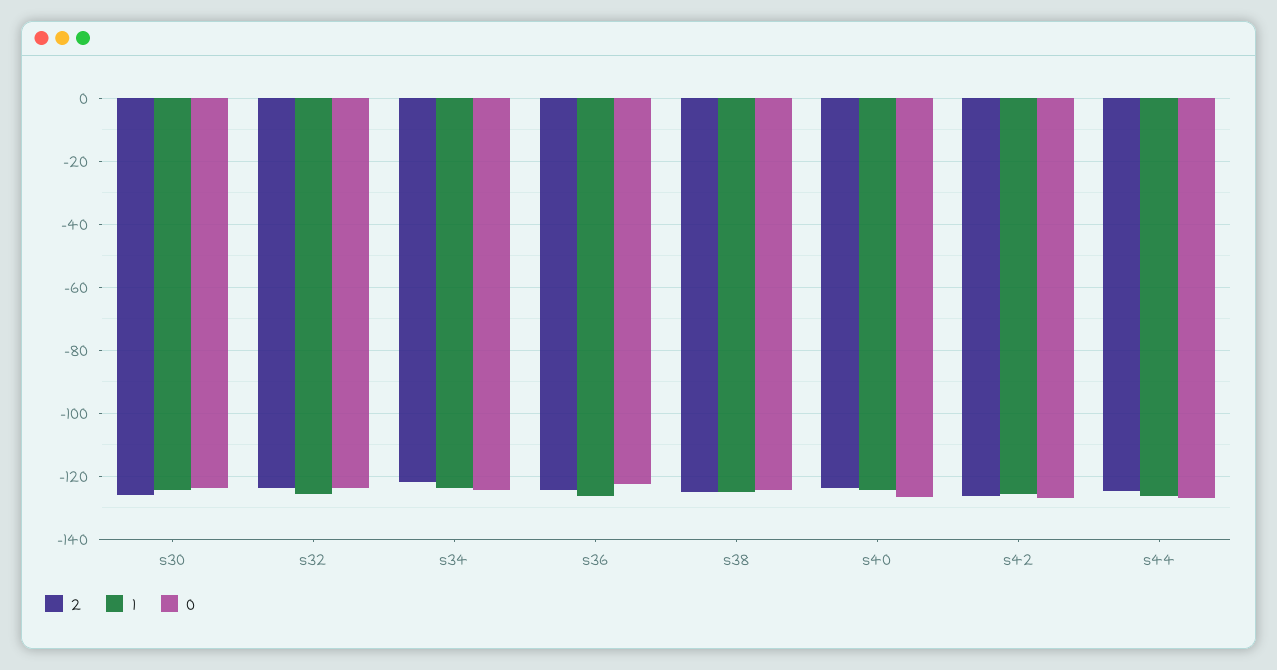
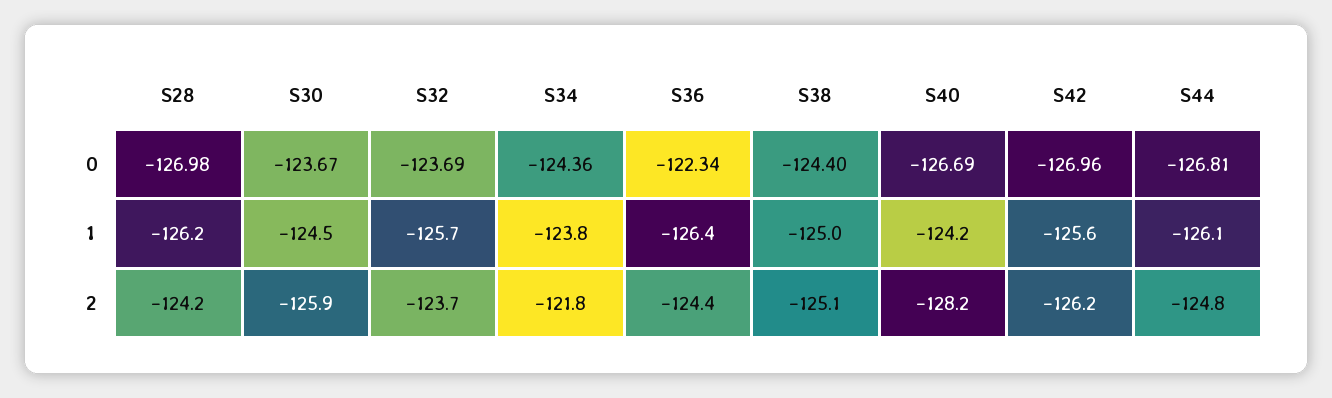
  {
    "2": {
      "s30": -125.9,
      "s32": -123.7,
      "s34": -121.8,
      "s36": -124.4,
      "s38": -125.1,
-     "s40": -124,
+     "s40": -128.2,
      "s42": -126.2,
-     "s44": -124.8
+     "s44": -124.8,
+     "S28": -124.2
    },
    "1": {
      "s30": -124.5,
      "s32": -125.7,
      "s34": -123.8,
      "s36": -126.4,
      "s38": -125,
      "s40": -124.2,
      "s42": -125.6,
-     "s44": -126.1
+     "s44": -126.1,
+     "S28": -126.2
    },
    "0": {
      "s30": -123.67,
      "s32": -123.69,
      "s34": -124.36,
      "s36": -122.34,
      "s38": -124.4,
      "s40": -126.69,
      "s42": -126.96,
-     "s44": -126.81
+     "s44": -126.81,
+     "S28": -126.98
    }
  }

